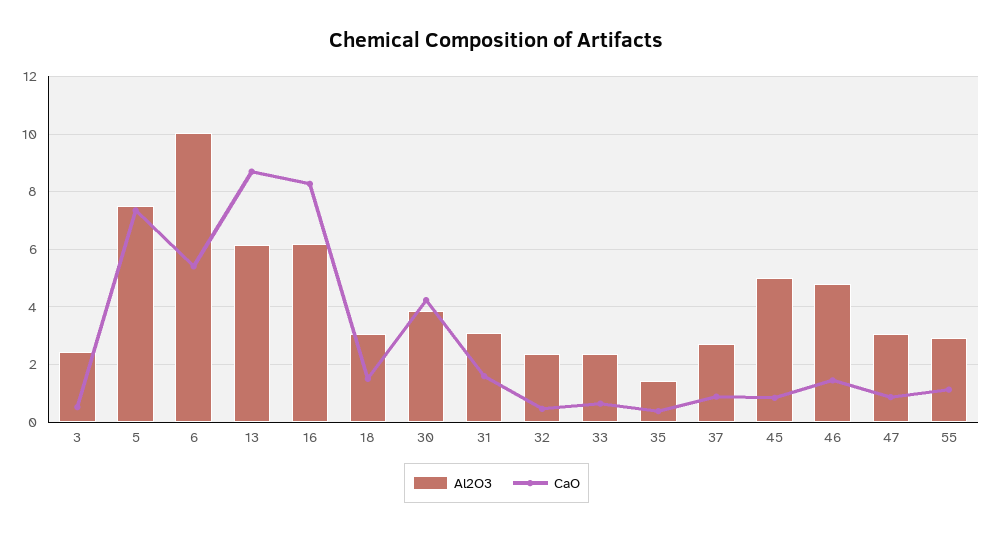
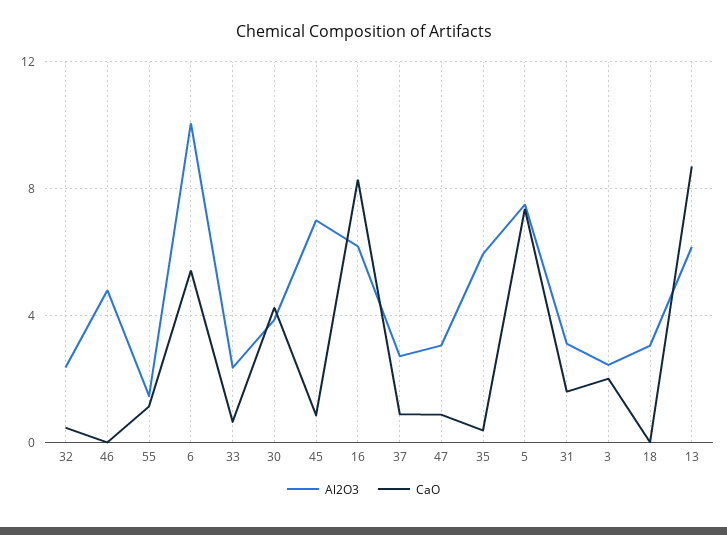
  {
    "Al2O3": {
      "3": 2.5,
      "5": 7.5,
      "6": 10,
      "13": 6.25,
      "16": 6.25,
      "18": 3,
      "30": 3.75,
      "31": 3,
      "32": 2.25,
      "33": 2.25,
-     "35": 1.5,
+     "35": 6,
      "37": 2.75,
-     "45": 5,
+     "45": 7,
      "46": 4.75,
      "47": 3,
-     "55": 3
+     "55": 1.5
    },
    "CaO": {
-     "3": 0.5,
+     "3": 2,
      "5": 7.25,
      "6": 5.5,
      "13": 8.75,
      "16": 8.25,
-     "18": 1.5,
+     "18": 0,
      "30": 4.25,
      "31": 1.5,
      "32": 0.5,
      "33": 0.75,
      "35": 0.5,
      "37": 1,
      "45": 0.75,
-     "46": 1.5,
+     "46": 0,
      "47": 0.75,
      "55": 1.25
    }
  }

